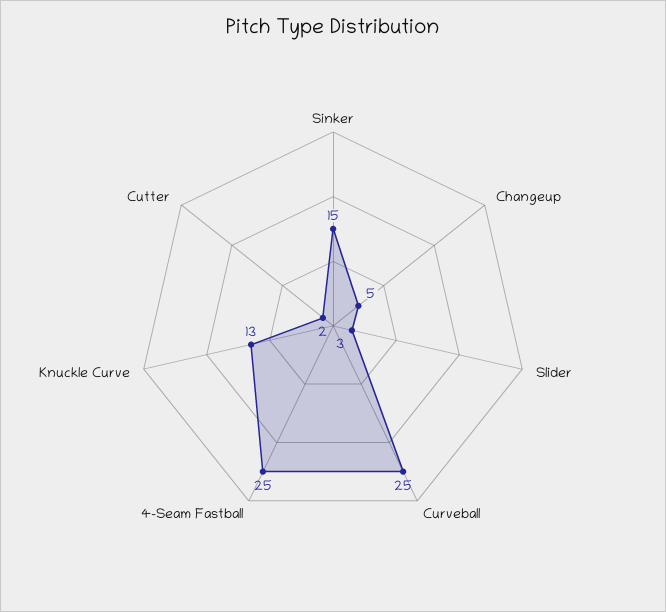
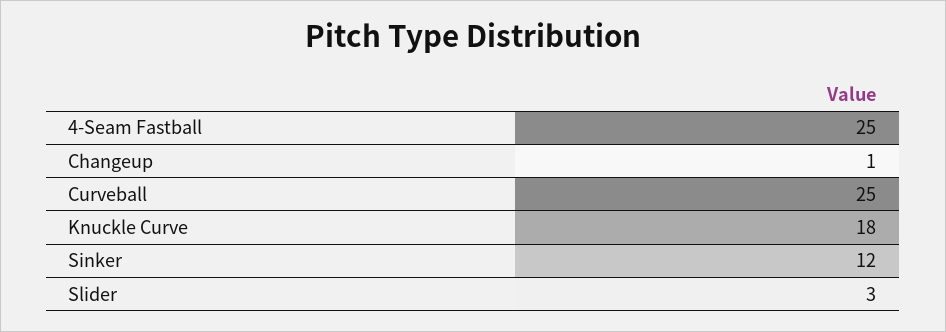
  {
-   "Sinker": 15,
+   "Sinker": 12,
-   "Changeup": 5,
+   "Changeup": 1,
    "Slider": 3,
    "Curveball": 25,
    "4-Seam Fastball": 25,
-   "Knuckle Curve": 13,
+   "Knuckle Curve": 18
-   "Cutter": 2
  }

